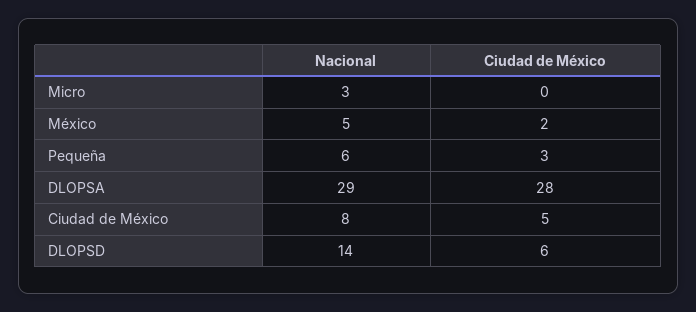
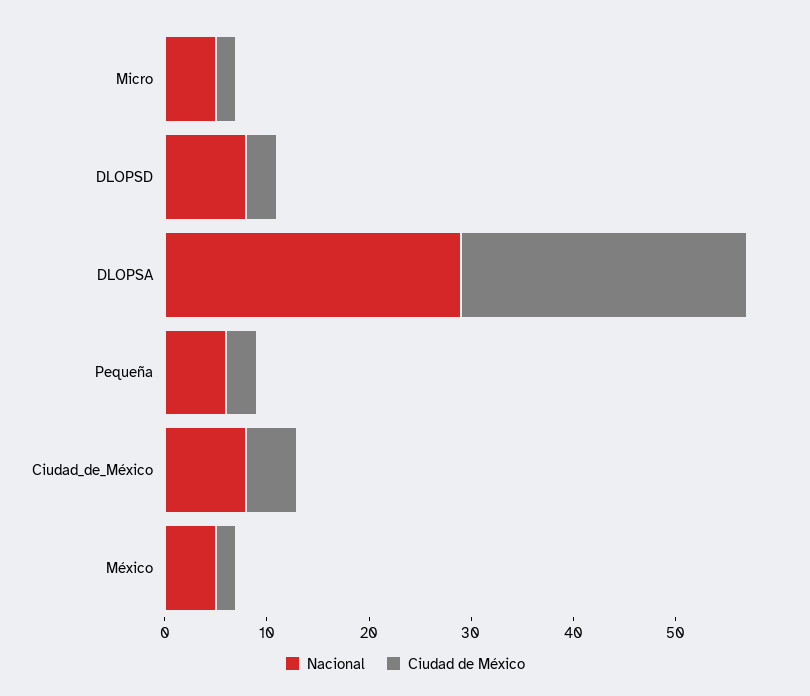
  {
    "Nacional": {
-     "Micro": 3,
+     "Micro": 5,
      "México": 5,
      "Pequeña": 6,
      "DLOPSA": 29,
      "Ciudad de México": 8,
-     "DLOPSD": 14
+     "DLOPSD": 8
    },
    "Ciudad de México": {
-     "Micro": 0,
+     "Micro": 2,
      "México": 2,
      "Pequeña": 3,
      "DLOPSA": 28,
      "Ciudad de México": 5,
-     "DLOPSD": 6
+     "DLOPSD": 3
    }
  }

